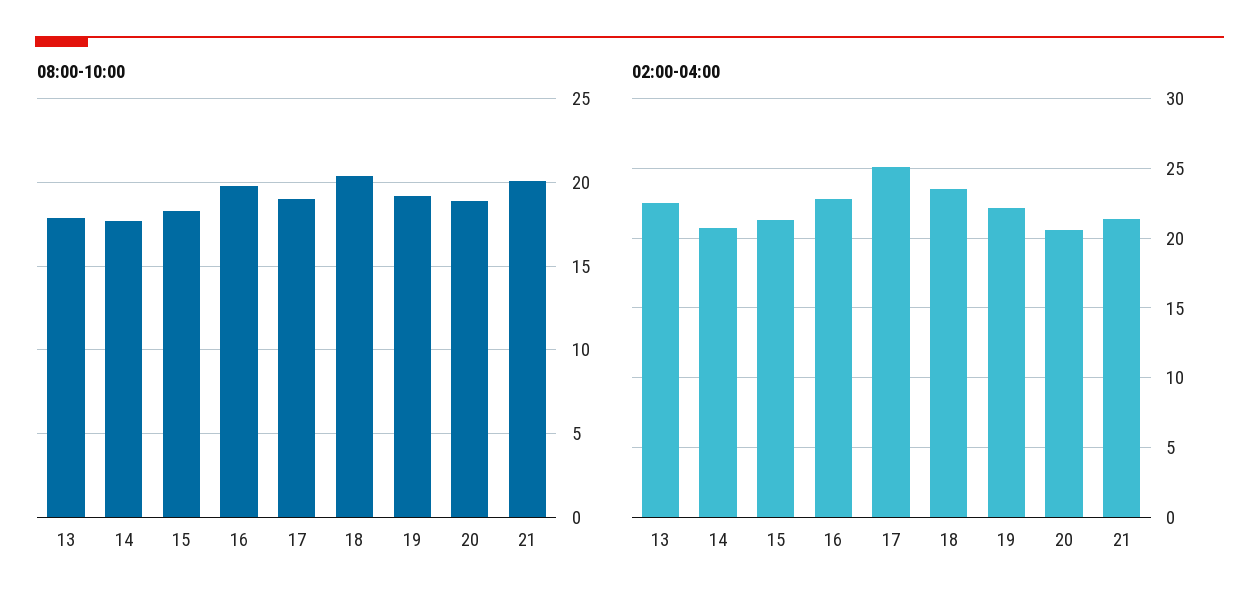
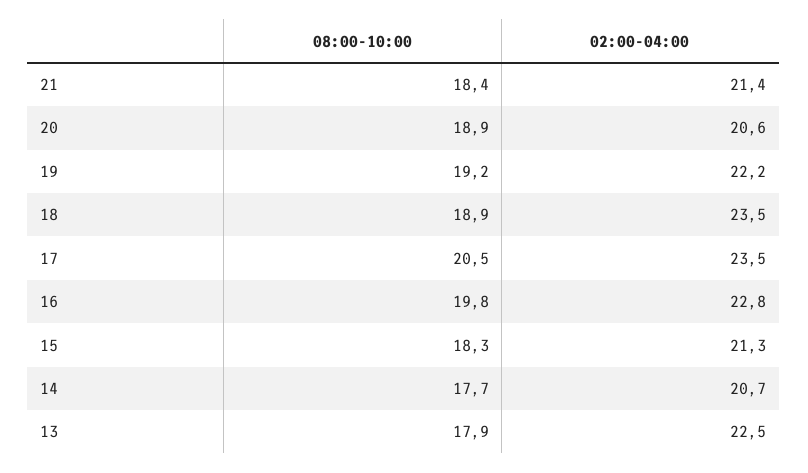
  {
    "08:00-10:00": {
      "13": 17.9,
      "14": 17.7,
      "15": 18.3,
      "16": 19.8,
-     "17": 19,
+     "17": 20.5,
-     "18": 20.5,
+     "18": 18.9,
      "19": 19.2,
      "20": 18.9,
-     "21": 20
+     "21": 18.4
    },
    "02:00-04:00": {
      "13": 22.5,
      "14": 20.7,
      "15": 21.3,
      "16": 22.8,
-     "17": 25,
+     "17": 23.5,
      "18": 23.5,
      "19": 22.2,
      "20": 20.6,
      "21": 21.4
    }
  }

